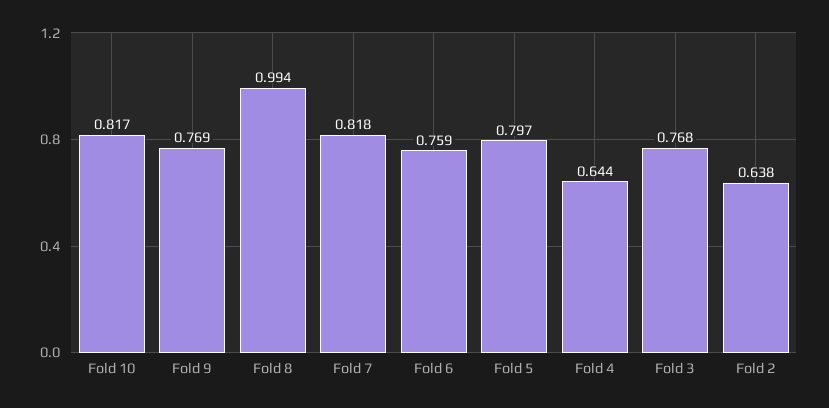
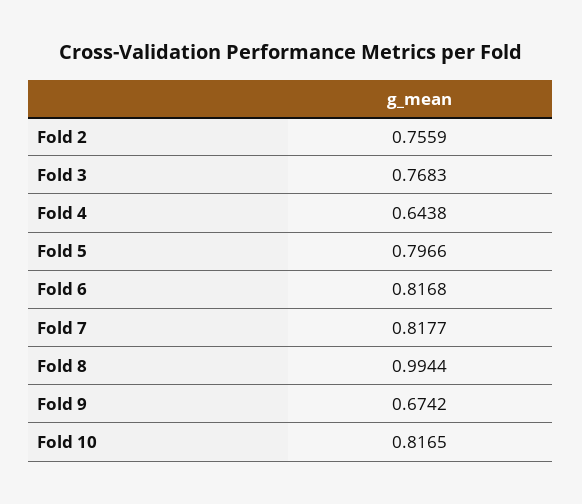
  {
    "Fold 10": 0.8165,
-   "Fold 9": 0.769,
+   "Fold 9": 0.6742,
    "Fold 8": 0.9944,
    "Fold 7": 0.8177,
-   "Fold 6": 0.759,
+   "Fold 6": 0.8168,
    "Fold 5": 0.7966,
    "Fold 4": 0.6438,
    "Fold 3": 0.7683,
-   "Fold 2": 0.638
+   "Fold 2": 0.7559
  }

